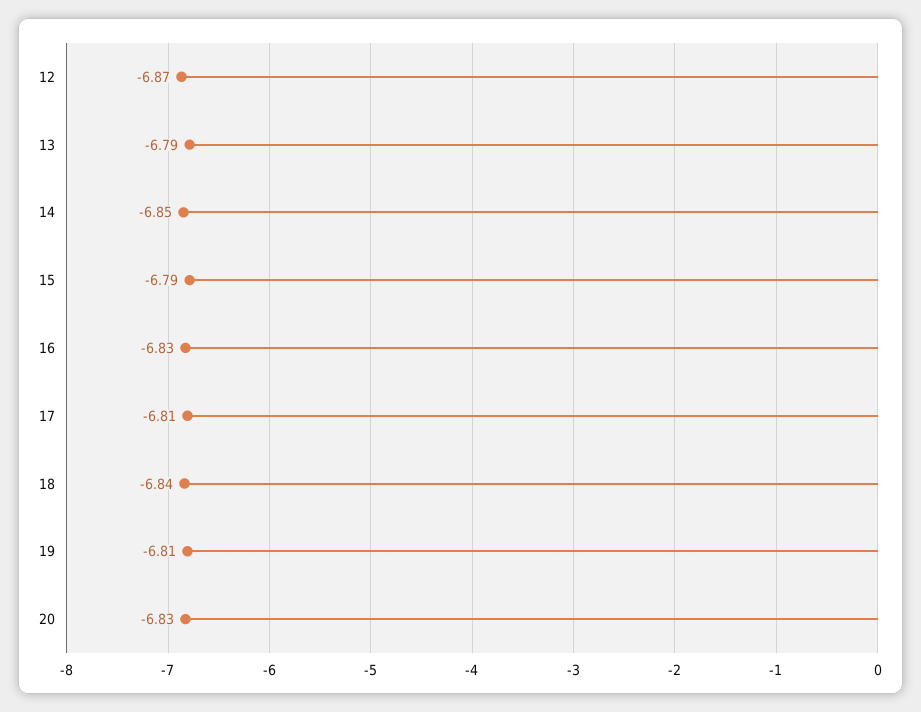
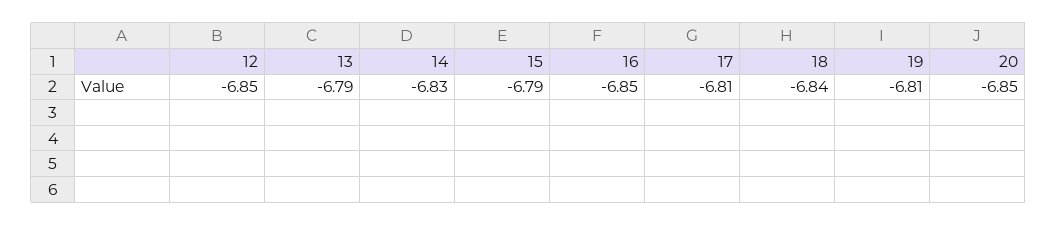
  {
-   "12": -6.87,
+   "12": -6.85,
    "13": -6.79,
-   "14": -6.85,
+   "14": -6.83,
    "15": -6.79,
-   "16": -6.83,
+   "16": -6.85,
    "17": -6.81,
    "18": -6.84,
    "19": -6.81,
-   "20": -6.83
+   "20": -6.85
  }

